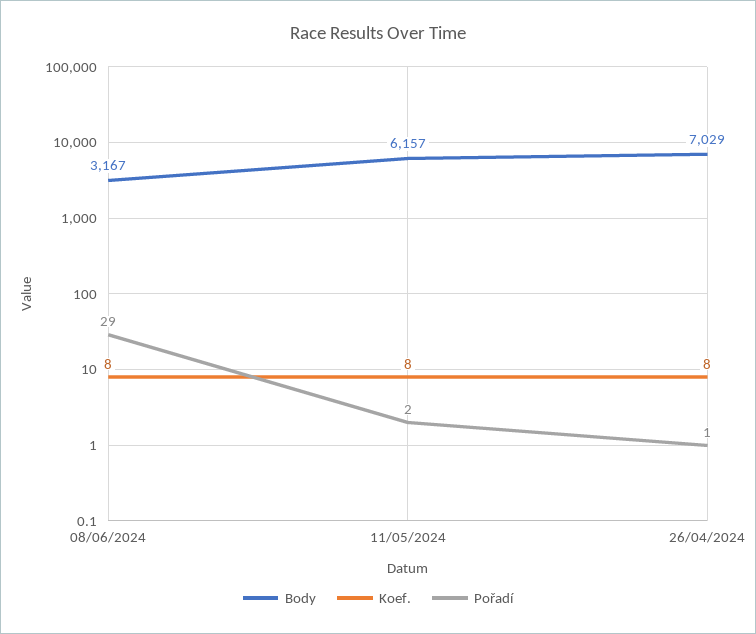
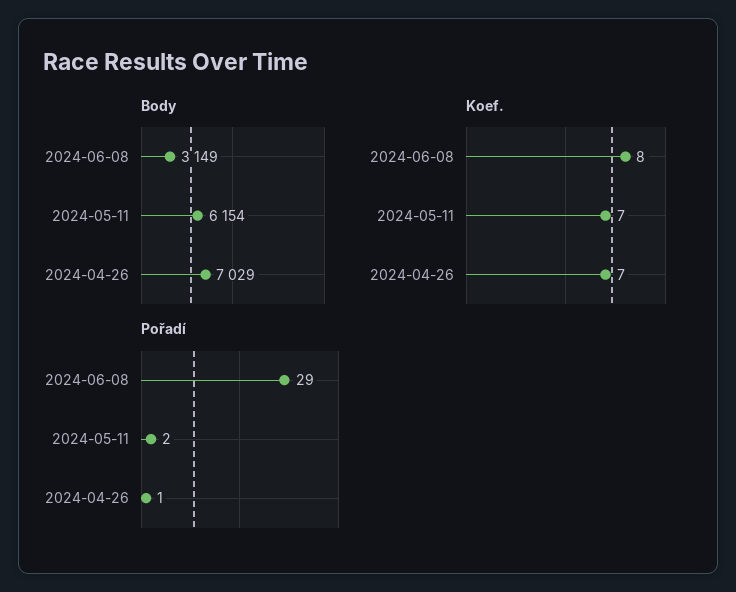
  {
    "Body": {
-     "08/06/2024": 3167,
+     "08/06/2024": 3149,
-     "11/05/2024": 6157,
+     "11/05/2024": 6154,
      "26/04/2024": 7029
    },
    "Koef.": {
      "08/06/2024": 8,
-     "11/05/2024": 8,
+     "11/05/2024": 7,
-     "26/04/2024": 8
+     "26/04/2024": 7
    },
    "Pořadí": {
      "08/06/2024": 29,
      "11/05/2024": 2,
      "26/04/2024": 1
    }
  }

